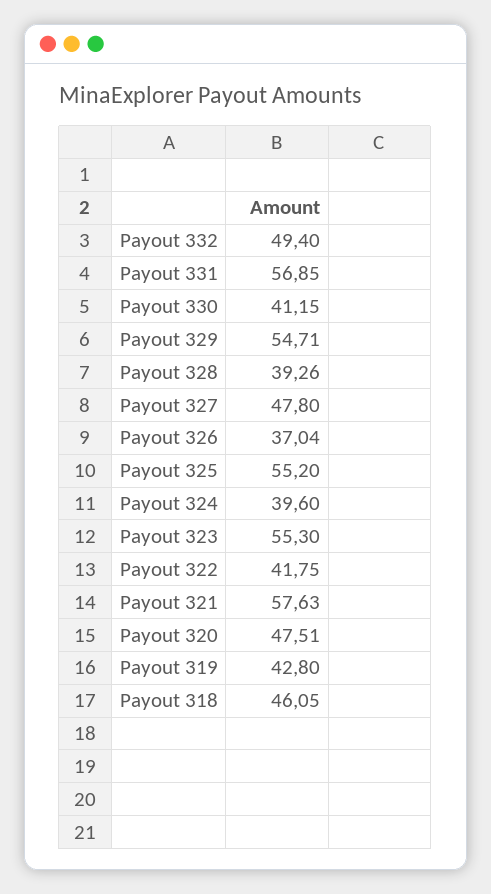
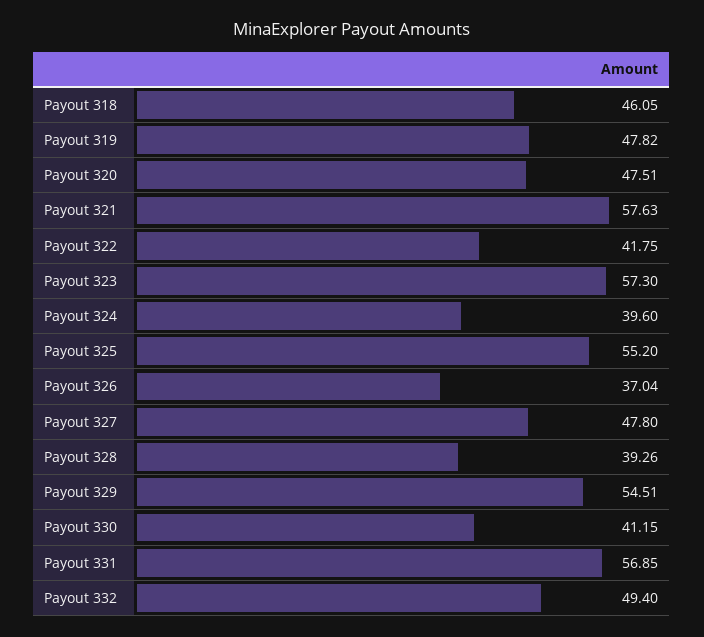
  {
    "Payout 332": 49.4,
    "Payout 331": 56.85,
    "Payout 330": 41.15,
-   "Payout 329": 54.71,
+   "Payout 329": 54.51,
    "Payout 328": 39.26,
    "Payout 327": 47.8,
    "Payout 326": 37.04,
    "Payout 325": 55.2,
    "Payout 324": 39.6,
-   "Payout 323": 55.3,
+   "Payout 323": 57.3,
    "Payout 322": 41.75,
    "Payout 321": 57.63,
    "Payout 320": 47.51,
-   "Payout 319": 42.8,
+   "Payout 319": 47.82,
    "Payout 318": 46.05
  }

